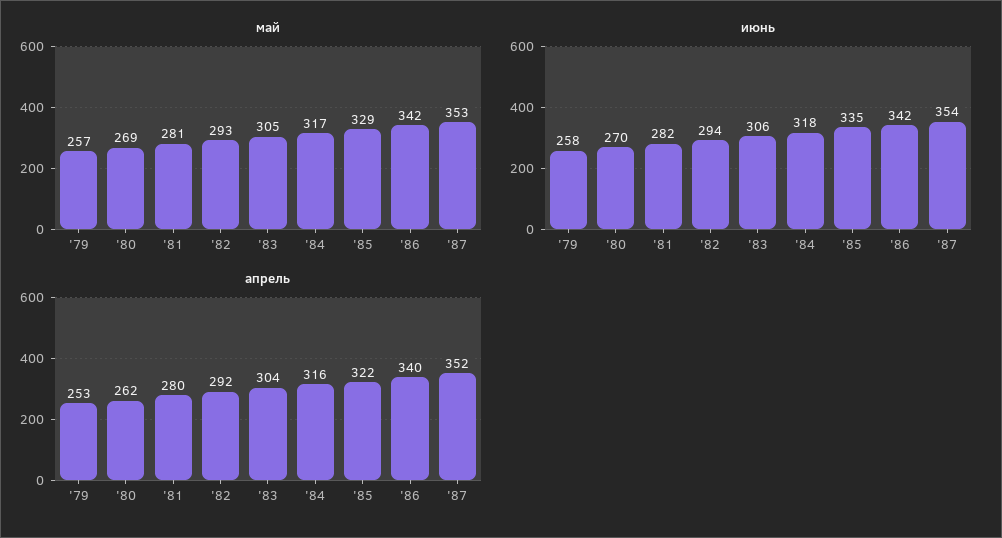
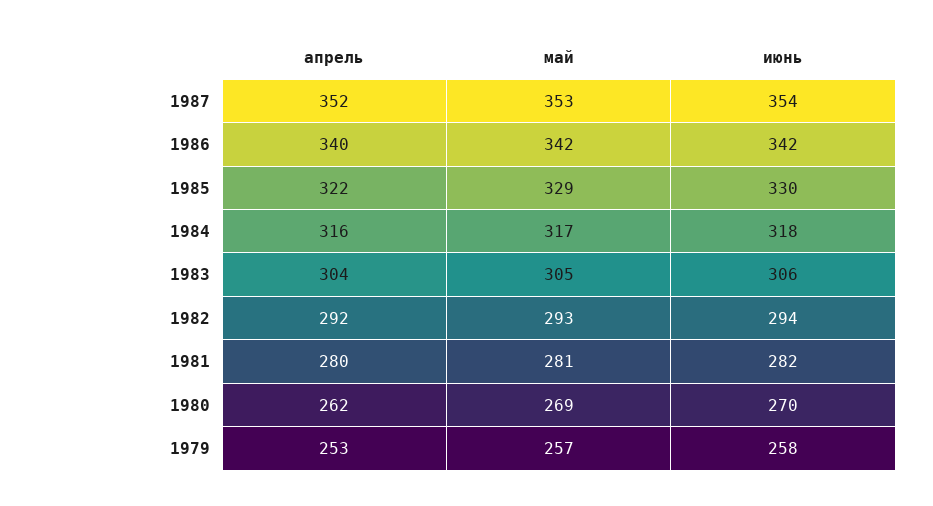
  {
    "май": {
      "'79": 257,
      "'80": 269,
      "'81": 281,
      "'82": 293,
      "'83": 305,
      "'84": 317,
      "'85": 329,
      "'86": 342,
      "'87": 353
    },
    "июнь": {
      "'79": 258,
      "'80": 270,
      "'81": 282,
      "'82": 294,
      "'83": 306,
      "'84": 318,
-     "'85": 335,
+     "'85": 330,
      "'86": 342,
      "'87": 354
    },
    "апрель": {
      "'79": 253,
      "'80": 262,
      "'81": 280,
      "'82": 292,
      "'83": 304,
      "'84": 316,
      "'85": 322,
      "'86": 340,
      "'87": 352
    }
  }

